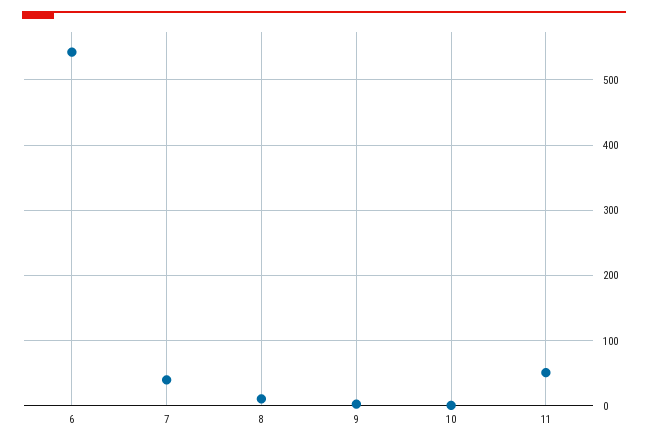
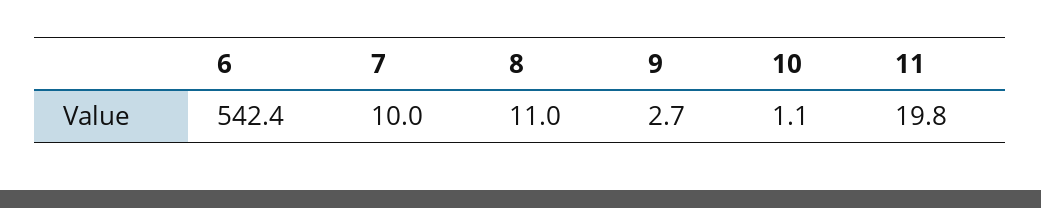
  {
    "6": 542.4,
-   "7": 40,
+   "7": 10,
    "8": 11,
    "9": 2.7,
    "10": 1.1,
-   "11": 50
+   "11": 19.8
  }

